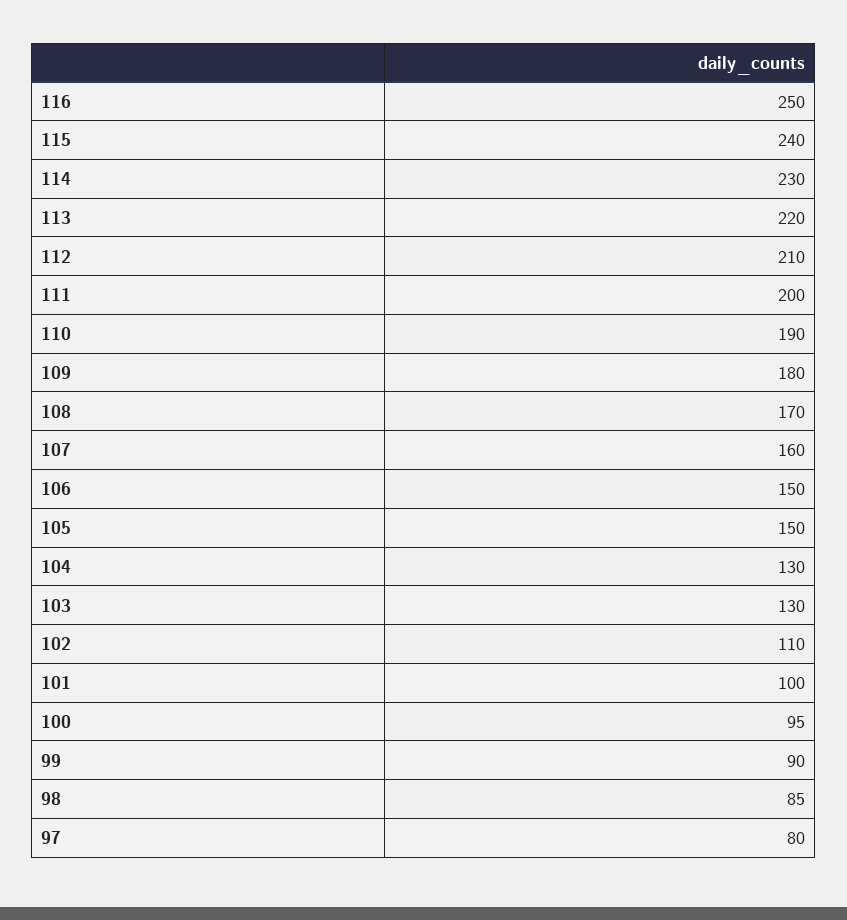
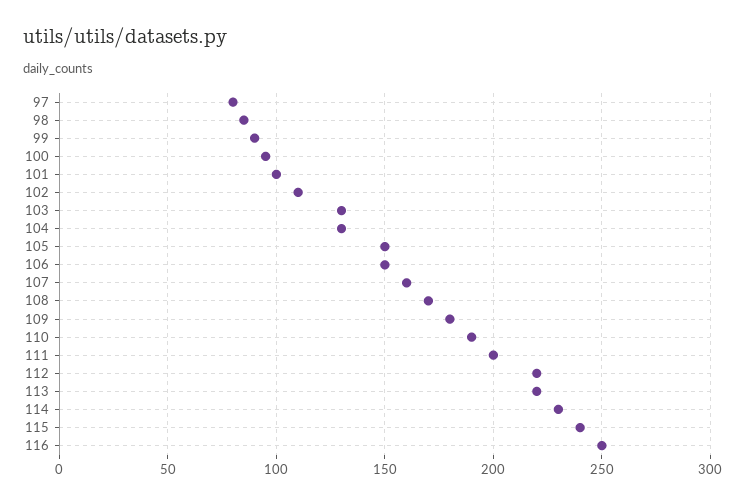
  {
    "116": 250,
    "115": 240,
    "114": 230,
    "113": 220,
-   "112": 210,
+   "112": 220,
    "111": 200,
    "110": 190,
    "109": 180,
    "108": 170,
    "107": 160,
    "106": 150,
    "105": 150,
    "104": 130,
    "103": 130,
    "102": 110,
    "101": 100,
    "100": 95,
    "99": 90,
    "98": 85,
    "97": 80
  }

